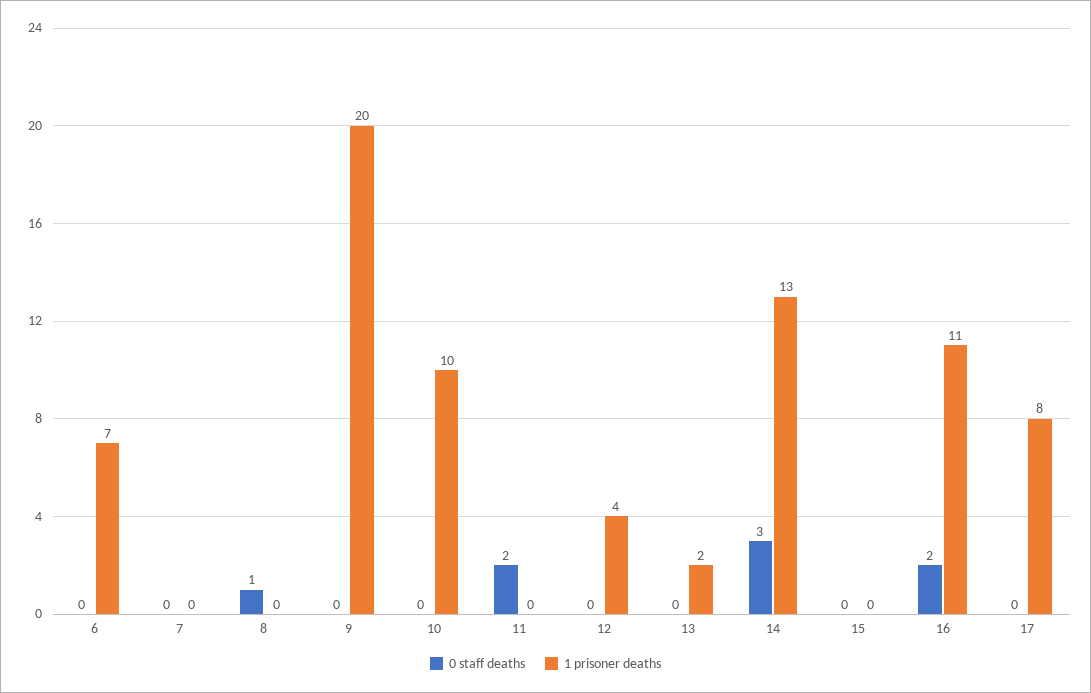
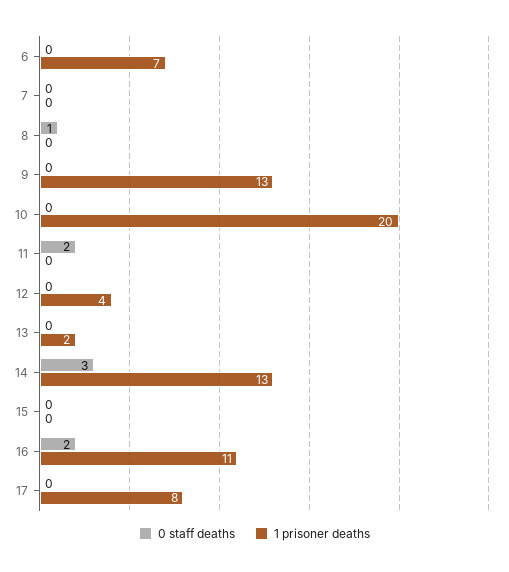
  {
    "0 staff deaths": {
      "6": 0,
      "7": 0,
      "8": 1,
      "9": 0,
      "10": 0,
      "11": 2,
      "12": 0,
      "13": 0,
      "14": 3,
      "15": 0,
      "16": 2,
      "17": 0
    },
    "1 prisoner deaths": {
      "6": 7,
      "7": 0,
      "8": 0,
-     "9": 20,
+     "9": 13,
-     "10": 10,
+     "10": 20,
      "11": 0,
      "12": 4,
      "13": 2,
      "14": 13,
      "15": 0,
      "16": 11,
      "17": 8
    }
  }

